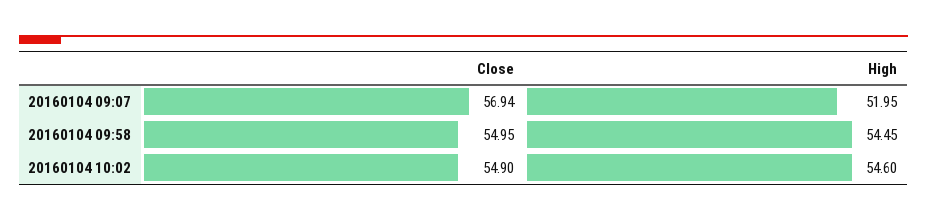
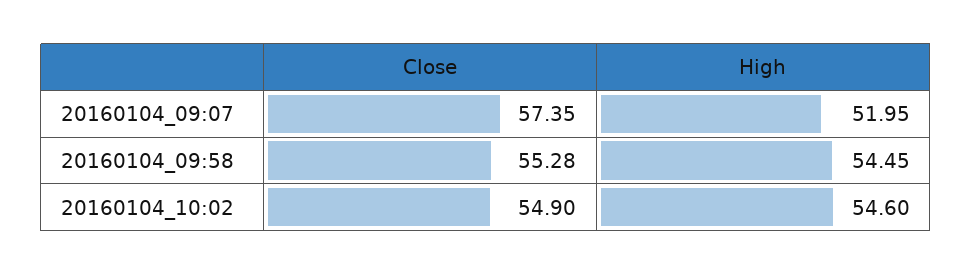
  {
    "Close": {
-     "20160104 09:07": 56.94,
+     "20160104 09:07": 57.35,
-     "20160104 09:58": 54.95,
+     "20160104 09:58": 55.28,
      "20160104 10:02": 54.9
    },
    "High": {
      "20160104 09:07": 51.95,
      "20160104 09:58": 54.45,
      "20160104 10:02": 54.6
    }
  }

